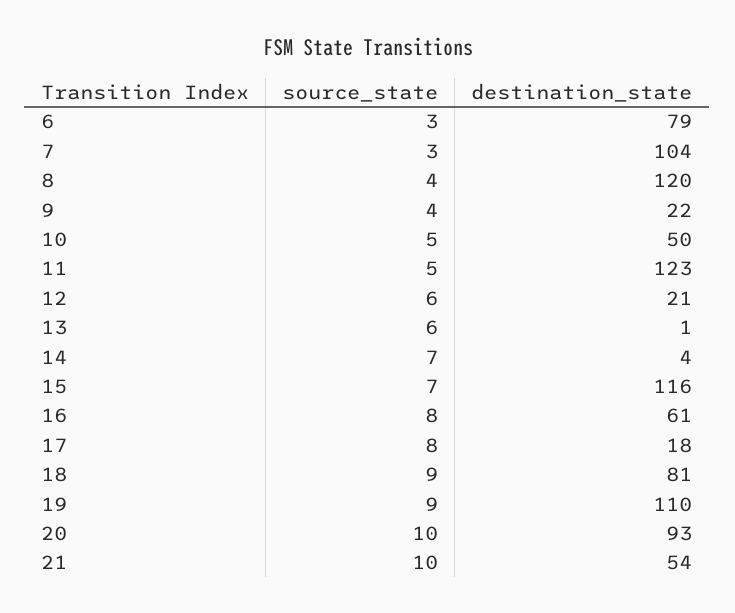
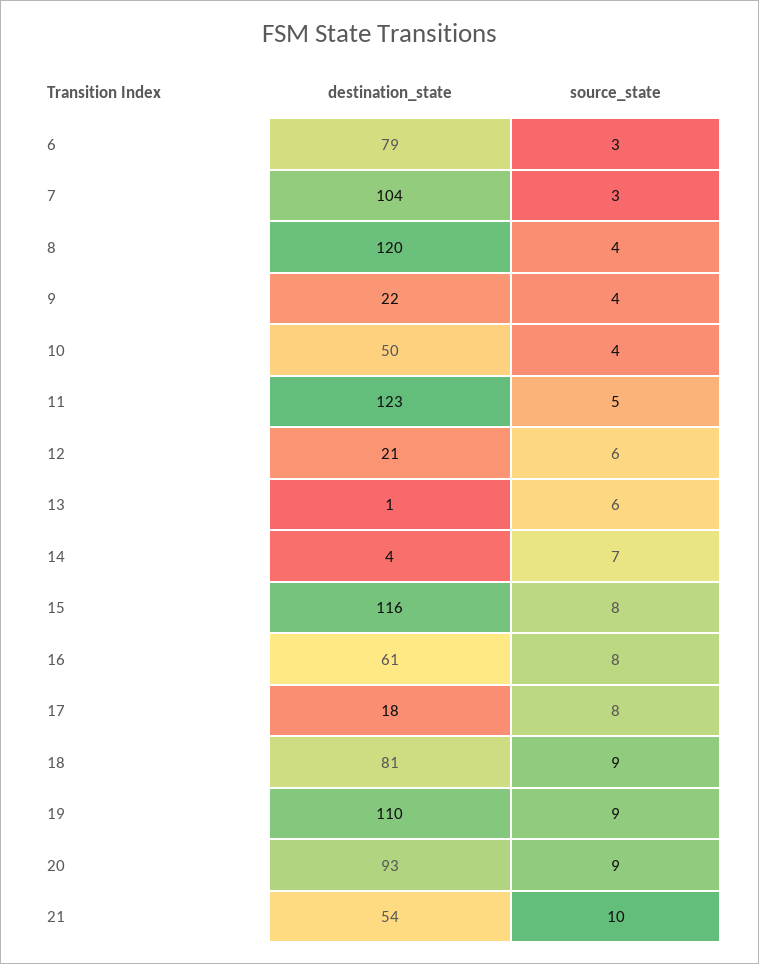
  {
    "source_state": {
      "6": 3,
      "7": 3,
      "8": 4,
      "9": 4,
-     "10": 5,
+     "10": 4,
      "11": 5,
      "12": 6,
      "13": 6,
      "14": 7,
-     "15": 7,
+     "15": 8,
      "16": 8,
      "17": 8,
      "18": 9,
      "19": 9,
-     "20": 10,
+     "20": 9,
      "21": 10
    },
    "destination_state": {
      "6": 79,
      "7": 104,
      "8": 120,
      "9": 22,
      "10": 50,
      "11": 123,
      "12": 21,
      "13": 1,
      "14": 4,
      "15": 116,
      "16": 61,
      "17": 18,
      "18": 81,
      "19": 110,
      "20": 93,
      "21": 54
    }
  }

